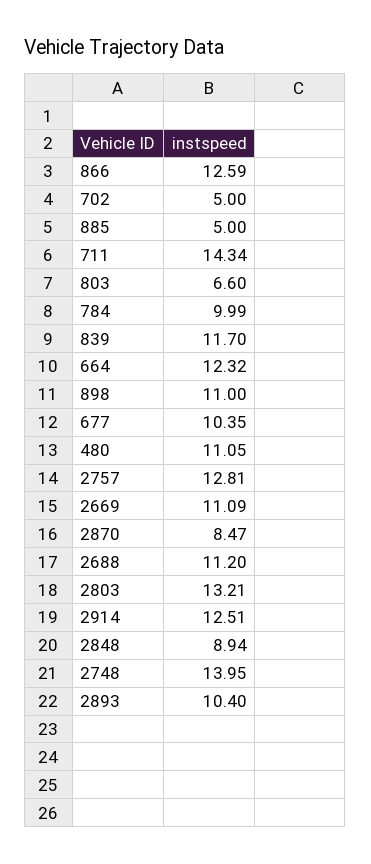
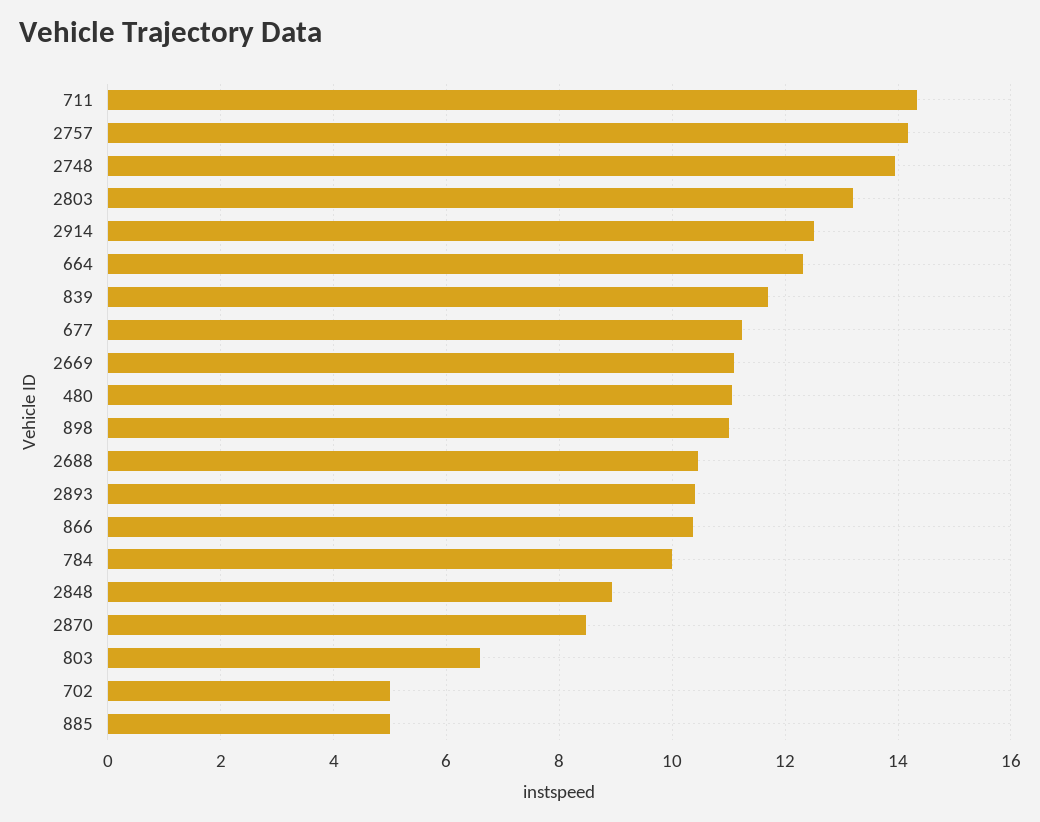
  {
-   "866": 12.59,
+   "866": 10.4,
    "702": 5,
    "885": 5,
    "711": 14.34,
    "803": 6.6,
    "784": 9.99,
    "839": 11.7,
    "664": 12.32,
    "898": 11,
-   "677": 10.35,
+   "677": 11.2,
    "480": 11.05,
-   "2757": 12.81,
+   "2757": 14.2,
    "2669": 11.09,
    "2870": 8.47,
-   "2688": 11.2,
+   "2688": 10.4,
    "2803": 13.21,
    "2914": 12.51,
    "2848": 8.94,
    "2748": 13.95,
    "2893": 10.4
  }

